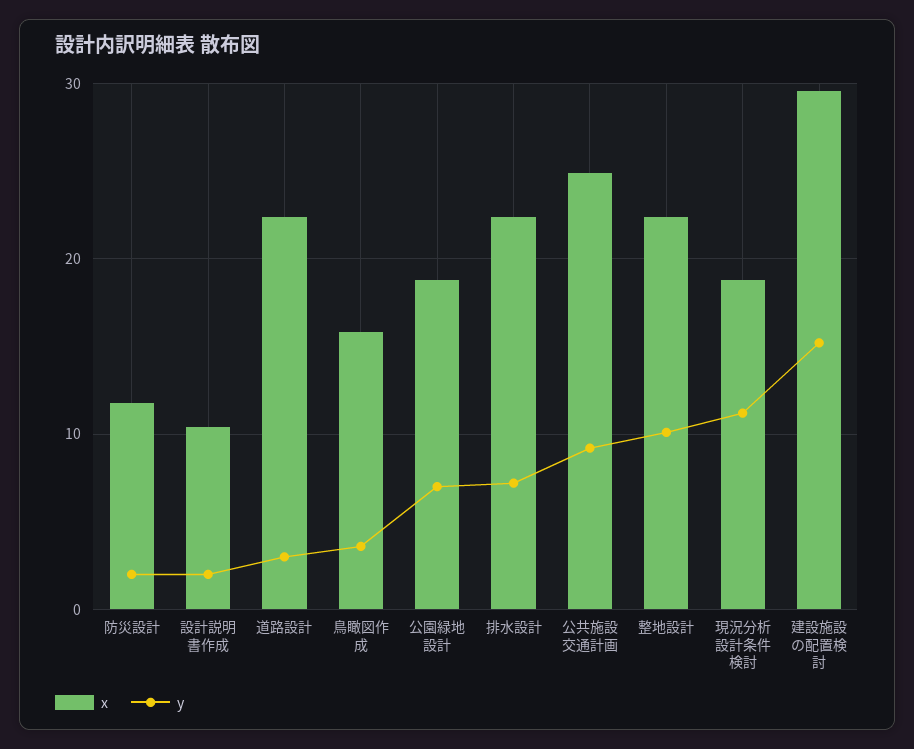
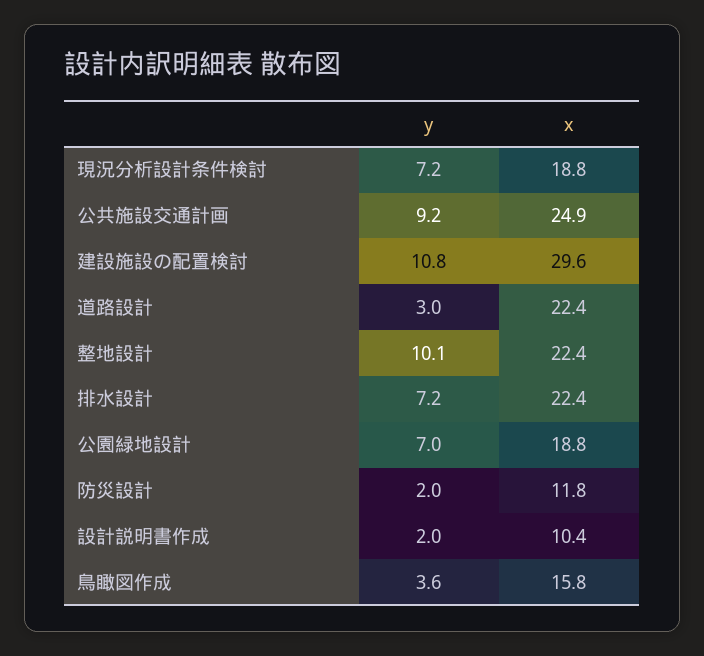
  {
    "x": {
      "防災設計": 11.8,
      "設計説明書作成": 10.4,
      "道路設計": 22.4,
      "鳥瞰図作成": 15.8,
      "公園緑地設計": 18.8,
      "排水設計": 22.4,
      "公共施設交通計画": 24.9,
      "整地設計": 22.4,
      "現況分析設計条件検討": 18.8,
      "建設施設の配置検討": 29.6
    },
    "y": {
      "防災設計": 2,
      "設計説明書作成": 2,
      "道路設計": 3,
      "鳥瞰図作成": 3.6,
      "公園緑地設計": 7,
      "排水設計": 7.2,
      "公共施設交通計画": 9.2,
      "整地設計": 10.1,
-     "現況分析設計条件検討": 11,
+     "現況分析設計条件検討": 7.2,
-     "建設施設の配置検討": 15
+     "建設施設の配置検討": 10.8
    }
  }

